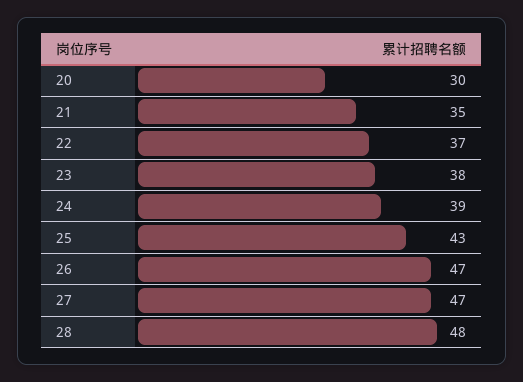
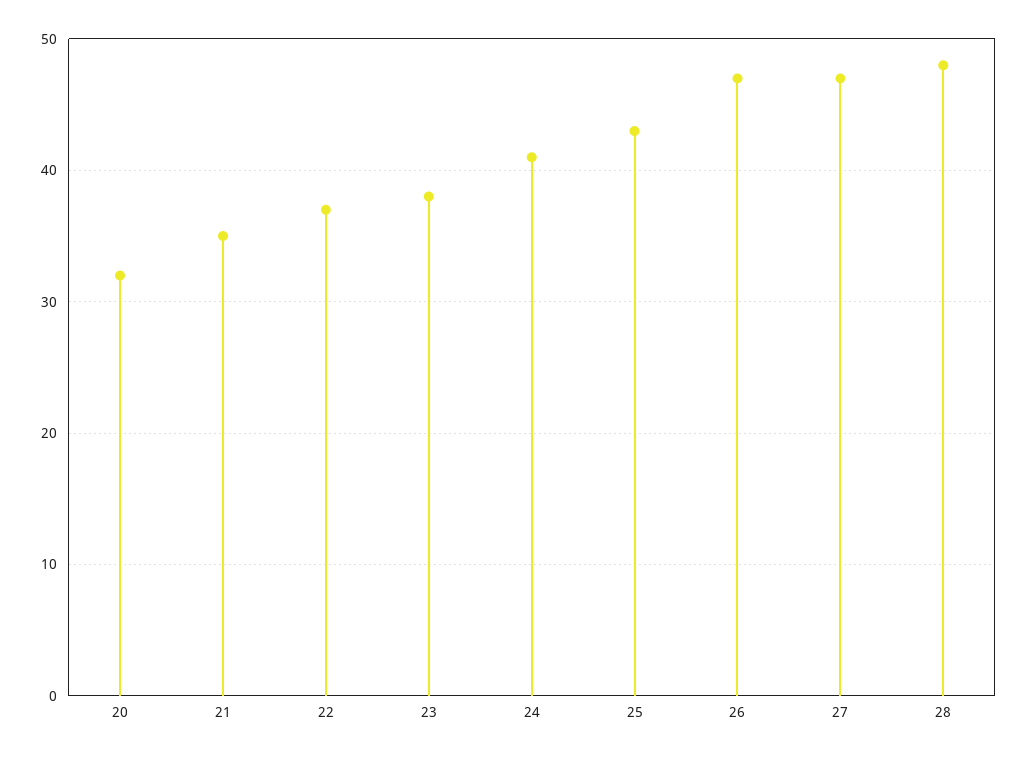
  {
-   "20": 30,
+   "20": 32,
    "21": 35,
    "22": 37,
    "23": 38,
-   "24": 39,
+   "24": 41,
    "25": 43,
    "26": 47,
    "27": 47,
    "28": 48
  }

